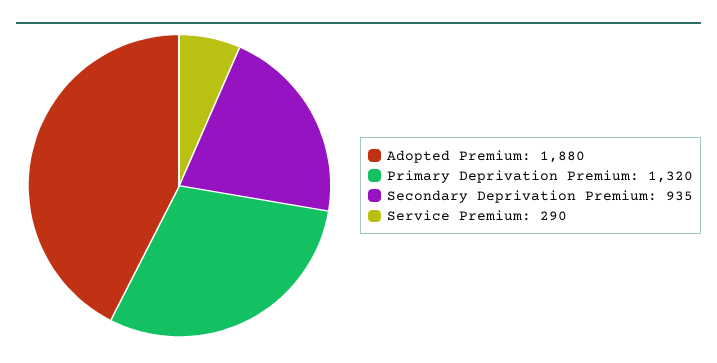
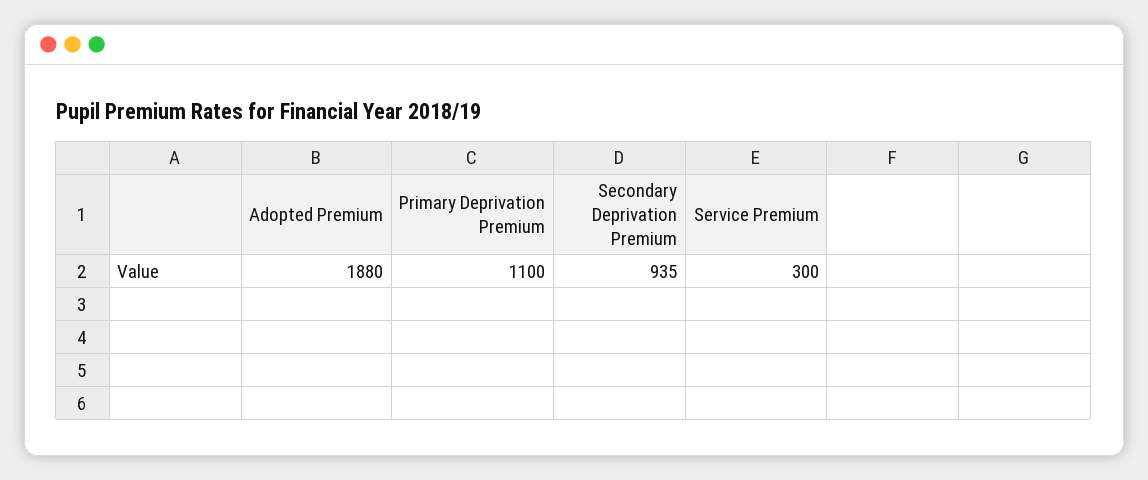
  {
    "Adopted Premium": 1880,
-   "Primary Deprivation Premium": 1320,
+   "Primary Deprivation Premium": 1100,
    "Secondary Deprivation Premium": 935,
-   "Service Premium": 290
+   "Service Premium": 300
  }

